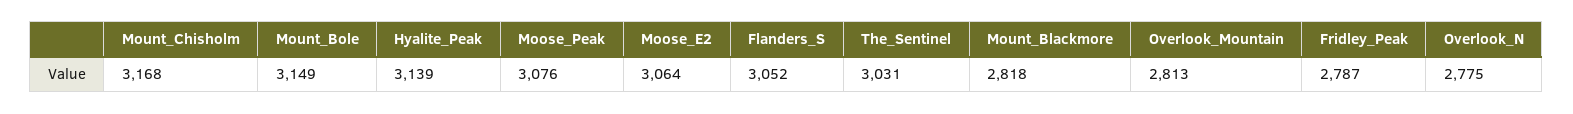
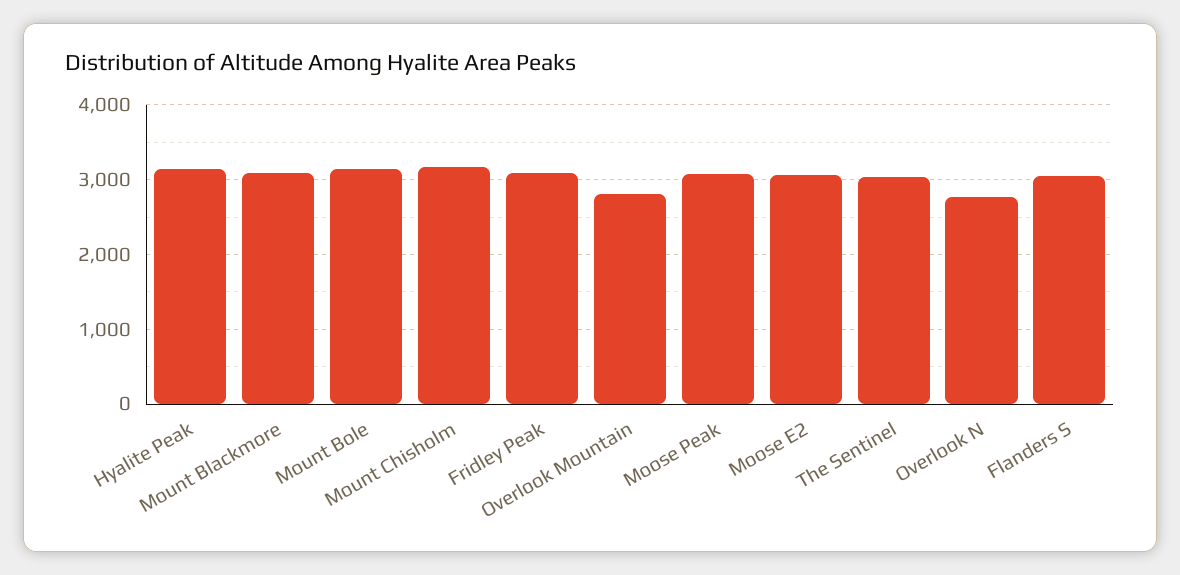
  {
    "Mount_Chisholm": 3168,
    "Mount_Bole": 3149,
    "Hyalite_Peak": 3139,
    "Moose_Peak": 3076,
    "Moose_E2": 3064,
    "Flanders_S": 3052,
    "The_Sentinel": 3031,
-   "Mount_Blackmore": 2818,
+   "Mount_Blackmore": 3100,
    "Overlook_Mountain": 2813,
-   "Fridley_Peak": 2787,
+   "Fridley_Peak": 3100,
    "Overlook_N": 2775
  }

